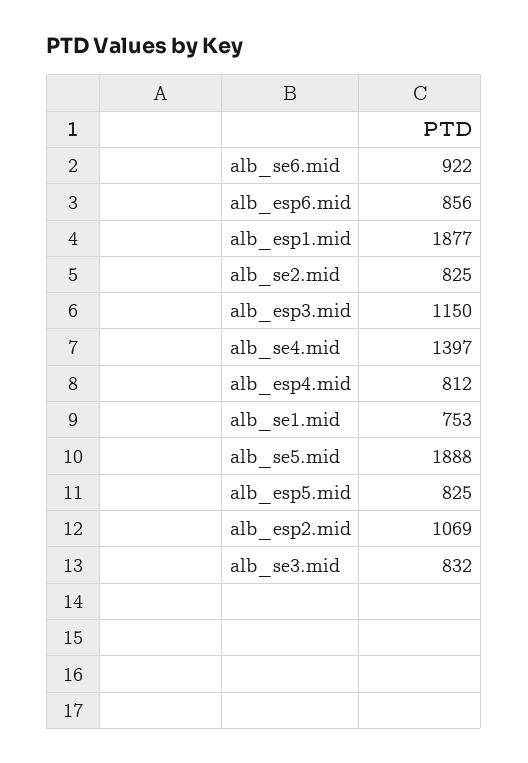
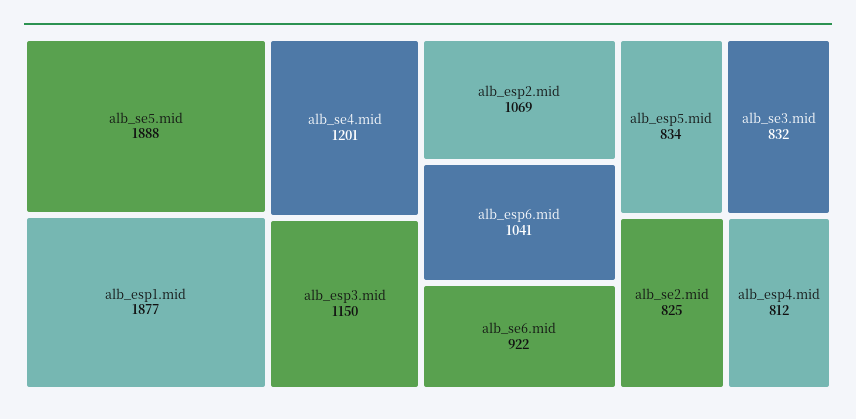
  {
    "alb_se6.mid": 922,
-   "alb_esp6.mid": 856,
+   "alb_esp6.mid": 1041,
    "alb_esp1.mid": 1877,
    "alb_se2.mid": 825,
    "alb_esp3.mid": 1150,
-   "alb_se4.mid": 1397,
+   "alb_se4.mid": 1201,
    "alb_esp4.mid": 812,
-   "alb_se1.mid": 753,
    "alb_se5.mid": 1888,
-   "alb_esp5.mid": 825,
+   "alb_esp5.mid": 834,
    "alb_esp2.mid": 1069,
    "alb_se3.mid": 832
  }

